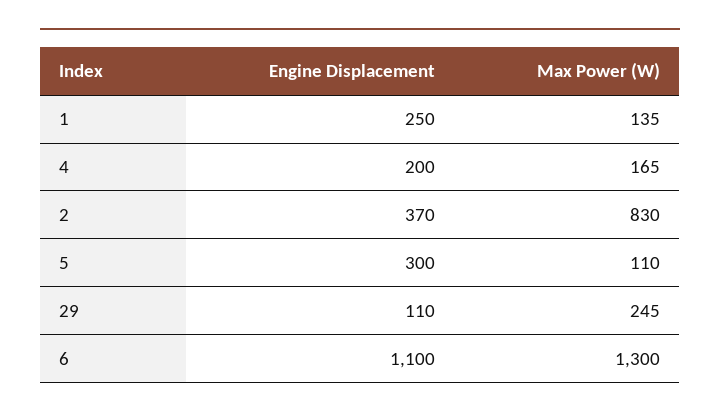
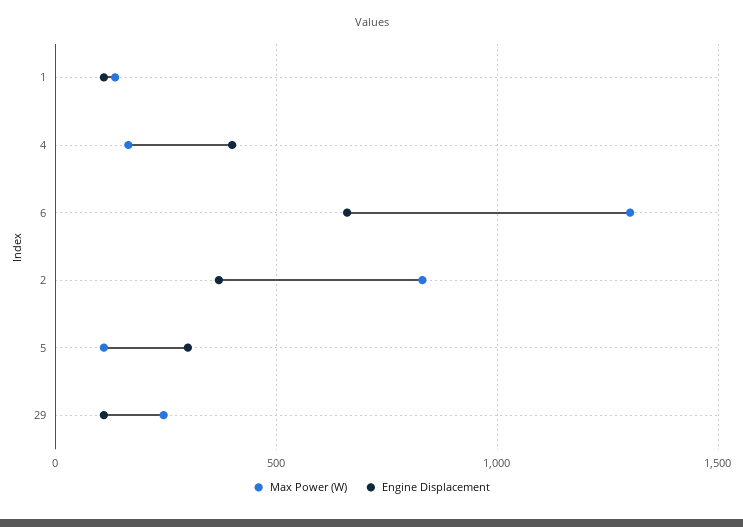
  {
    "Engine Displacement": {
-     "1": 250,
+     "1": 100,
-     "4": 200,
+     "4": 400,
      "2": 370,
      "5": 300,
      "29": 110,
-     "6": 1100
+     "6": 650
    },
    "Max Power (W)": {
      "1": 135,
      "4": 165,
      "2": 830,
      "5": 110,
      "29": 245,
      "6": 1300
    }
  }

